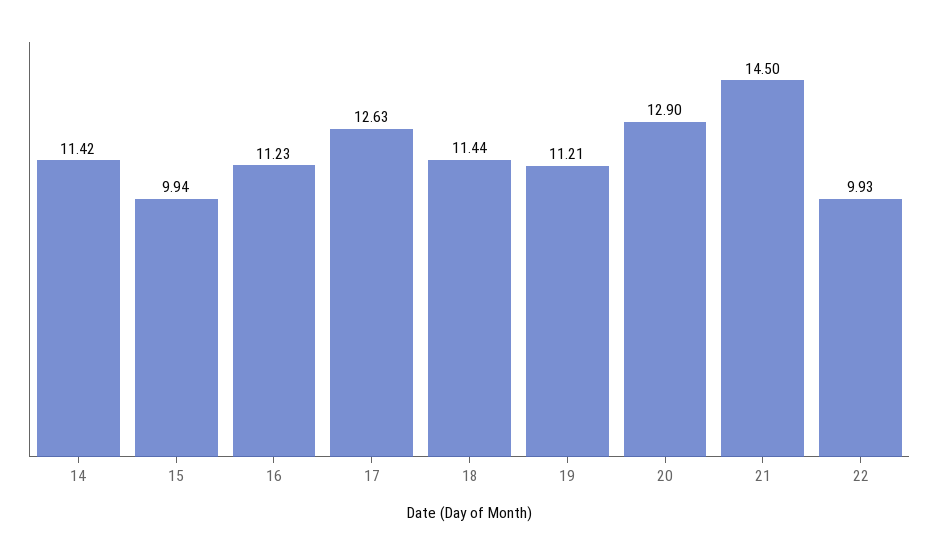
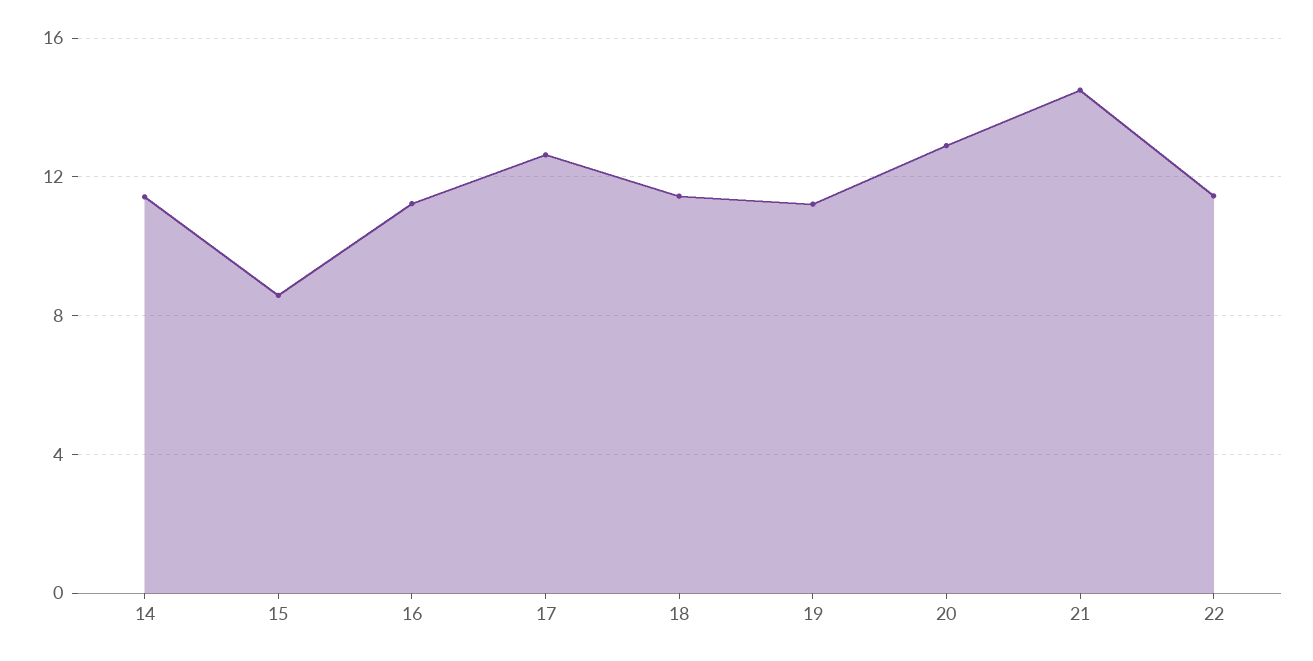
  {
    "14": 11.42,
-   "15": 9.94,
+   "15": 8.5,
    "16": 11.23,
    "17": 12.63,
    "18": 11.44,
    "19": 11.21,
    "20": 12.9,
    "21": 14.5,
-   "22": 9.93
+   "22": 11.5
  }

